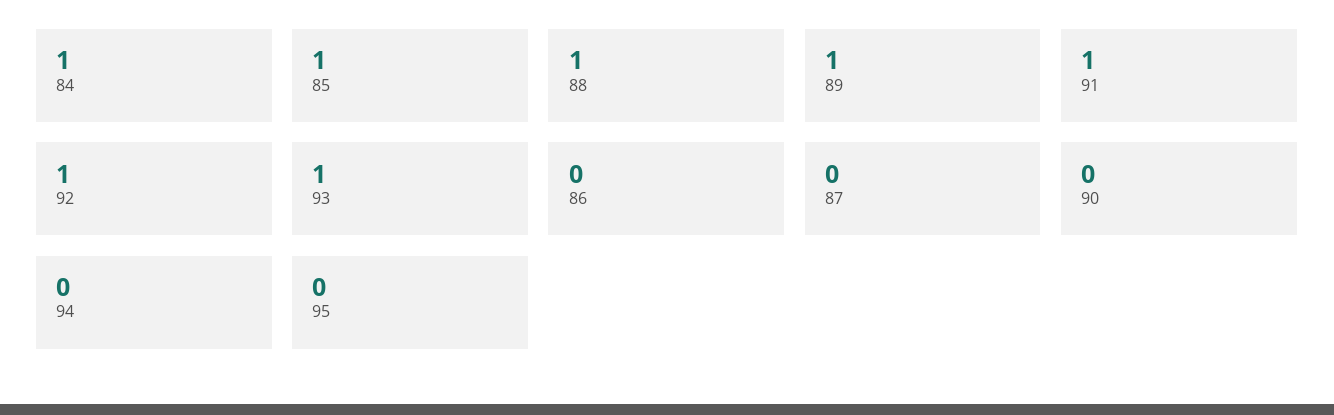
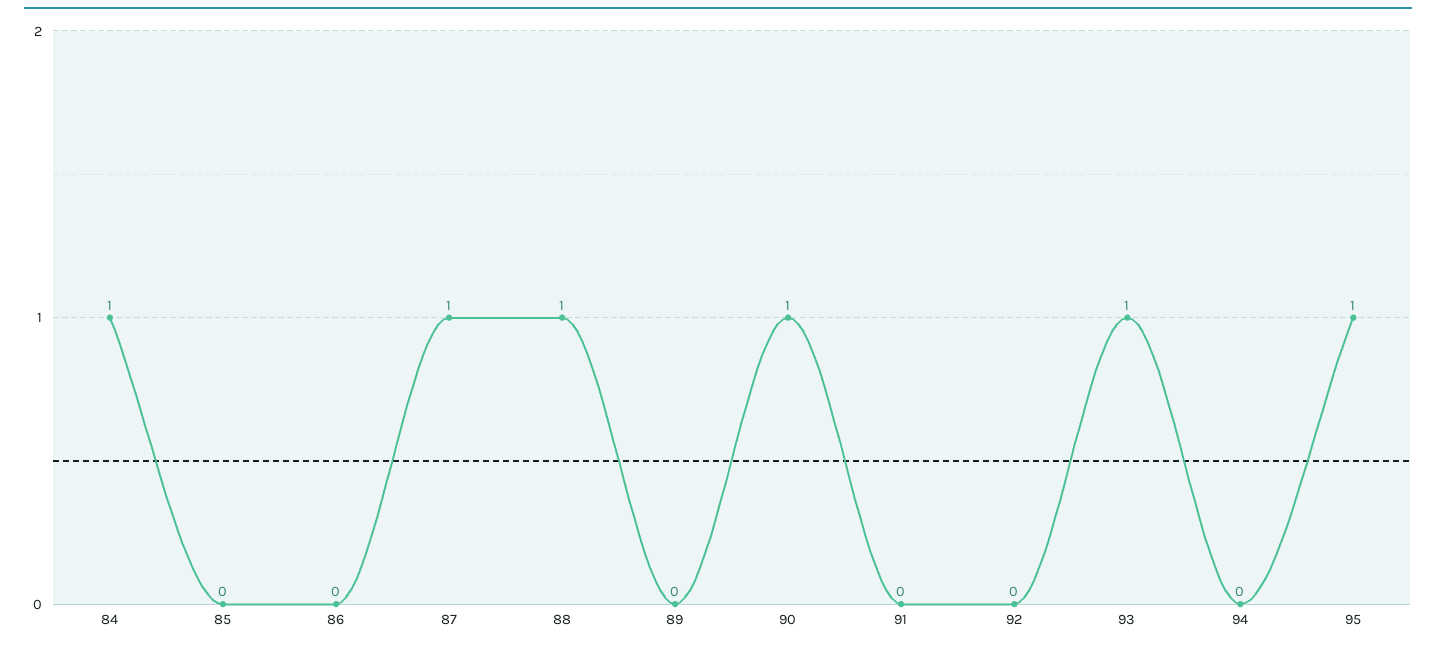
  {
    "84": 1,
-   "85": 1,
+   "85": 0,
    "88": 1,
-   "89": 1,
+   "89": 0,
-   "91": 1,
+   "91": 0,
-   "92": 1,
+   "92": 0,
    "93": 1,
    "86": 0,
-   "87": 0,
+   "87": 1,
-   "90": 0,
+   "90": 1,
    "94": 0,
-   "95": 0
+   "95": 1
  }

